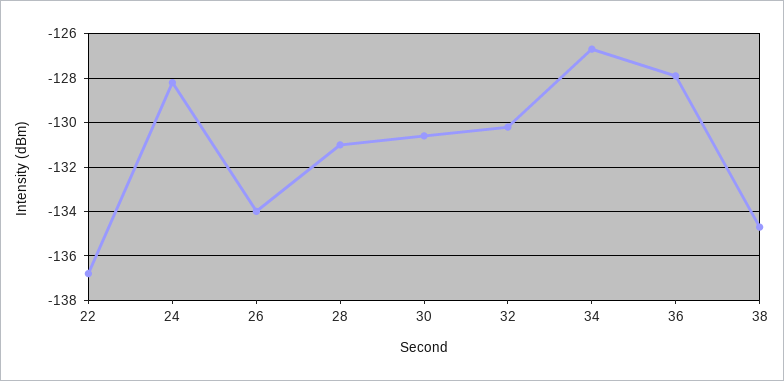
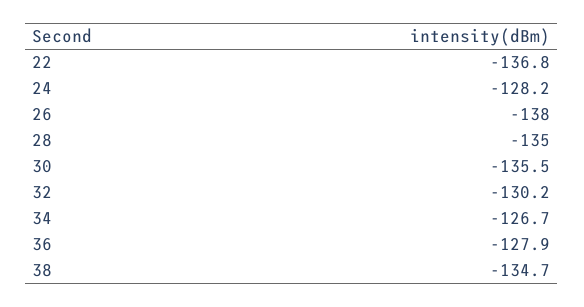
  {
    "22": -136.8,
    "24": -128.2,
-   "26": -134,
+   "26": -138,
-   "28": -131,
+   "28": -135,
-   "30": -130.5,
+   "30": -135.5,
    "32": -130.2,
    "34": -126.7,
    "36": -127.9,
    "38": -134.7
  }

